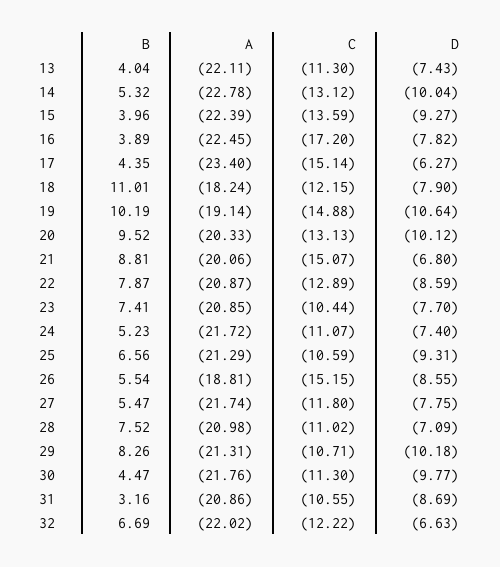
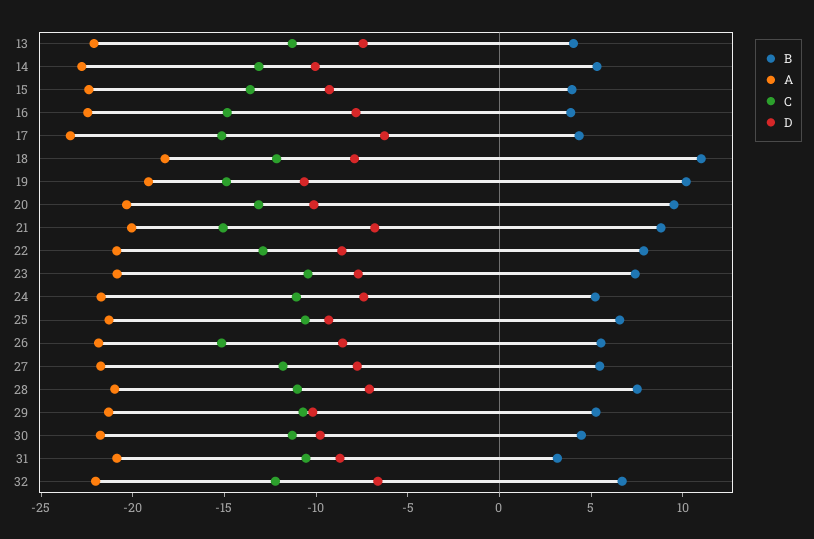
  {
    "B": {
      "13": 4.04,
      "14": 5.32,
      "15": 3.96,
      "16": 3.89,
      "17": 4.35,
      "18": 11.01,
      "19": 10.19,
      "20": 9.52,
      "21": 8.81,
      "22": 7.87,
      "23": 7.41,
      "24": 5.23,
      "25": 6.56,
      "26": 5.54,
      "27": 5.47,
      "28": 7.52,
-     "29": 8.26,
+     "29": 5,
      "30": 4.47,
      "31": 3.16,
      "32": 6.69
    },
    "A": {
      "13": -22.11,
      "14": -22.78,
      "15": -22.39,
      "16": -22.45,
      "17": -23.4,
      "18": -18.24,
      "19": -19.14,
      "20": -20.33,
      "21": -20.06,
      "22": -20.87,
      "23": -20.85,
      "24": -21.72,
      "25": -21.29,
-     "26": -18.81,
+     "26": -22,
      "27": -21.74,
      "28": -20.98,
      "29": -21.31,
      "30": -21.76,
      "31": -20.86,
      "32": -22.02
    },
    "C": {
      "13": -11.3,
      "14": -13.12,
      "15": -13.59,
-     "16": -17.2,
+     "16": -15,
      "17": -15.14,
      "18": -12.15,
      "19": -14.88,
      "20": -13.13,
      "21": -15.07,
      "22": -12.89,
      "23": -10.44,
      "24": -11.07,
      "25": -10.59,
      "26": -15.15,
      "27": -11.8,
      "28": -11.02,
      "29": -10.71,
      "30": -11.3,
      "31": -10.55,
      "32": -12.22
    },
    "D": {
      "13": -7.43,
      "14": -10.04,
      "15": -9.27,
      "16": -7.82,
      "17": -6.27,
      "18": -7.9,
      "19": -10.64,
      "20": -10.12,
      "21": -6.8,
      "22": -8.59,
      "23": -7.7,
      "24": -7.4,
      "25": -9.31,
      "26": -8.55,
      "27": -7.75,
      "28": -7.09,
      "29": -10.18,
      "30": -9.77,
      "31": -8.69,
      "32": -6.63
    }
  }

